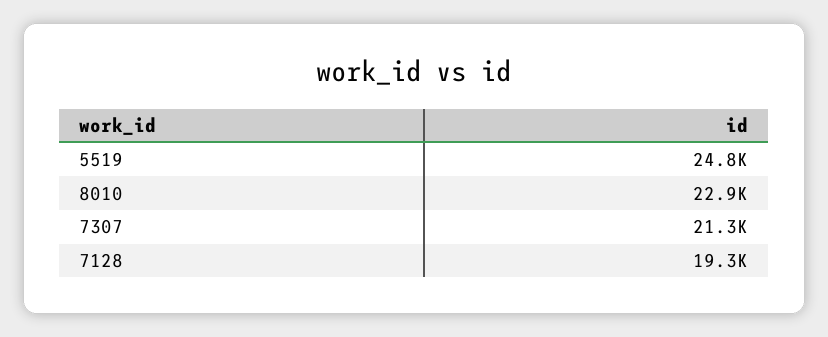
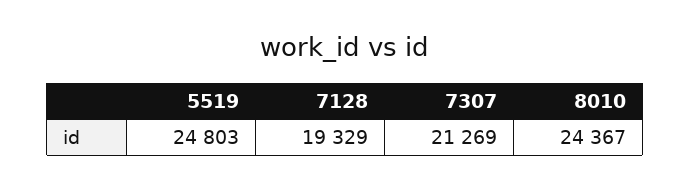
  {
    "5519": 24803,
-   "8010": 22900,
+   "8010": 24367,
    "7307": 21269,
    "7128": 19329
  }

